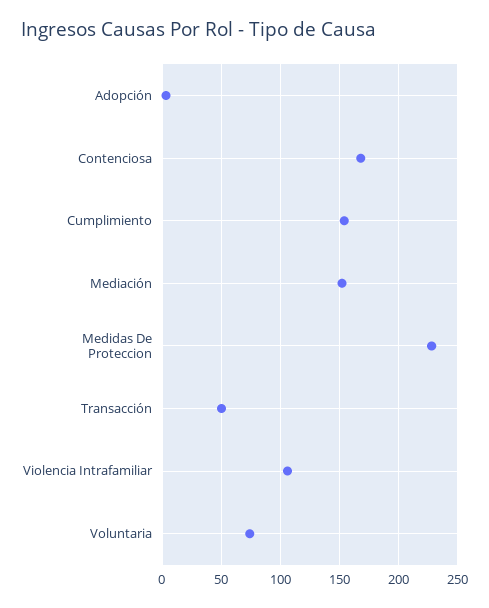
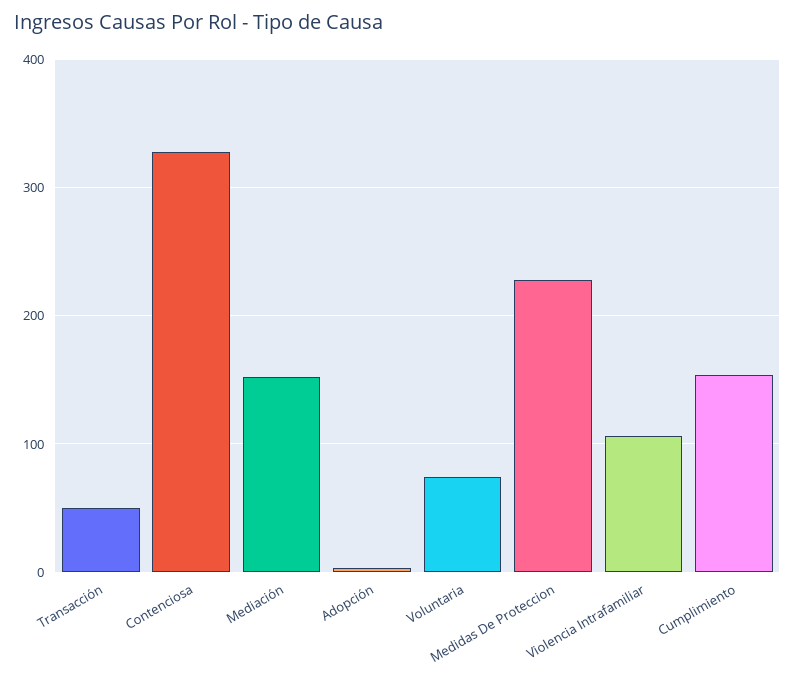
  {
    "Adopción": 0,
-   "Contenciosa": 170,
+   "Contenciosa": 330,
    "Cumplimiento": 150,
    "Mediación": 150,
    "Medidas De Proteccion": 230,
    "Transacción": 50,
    "Violencia Intrafamiliar": 110,
    "Voluntaria": 70
  }

